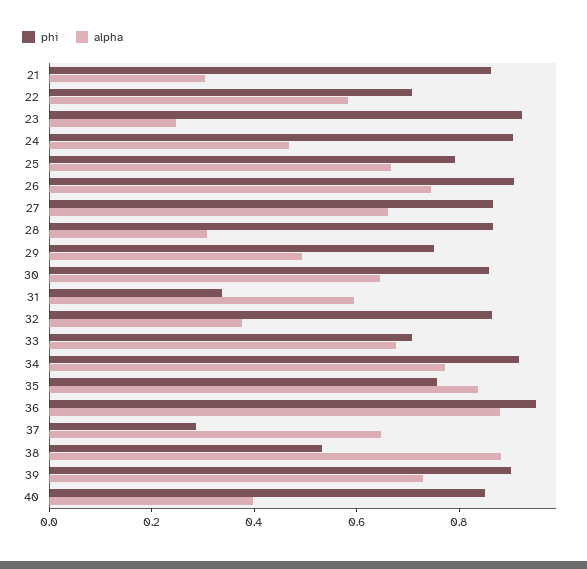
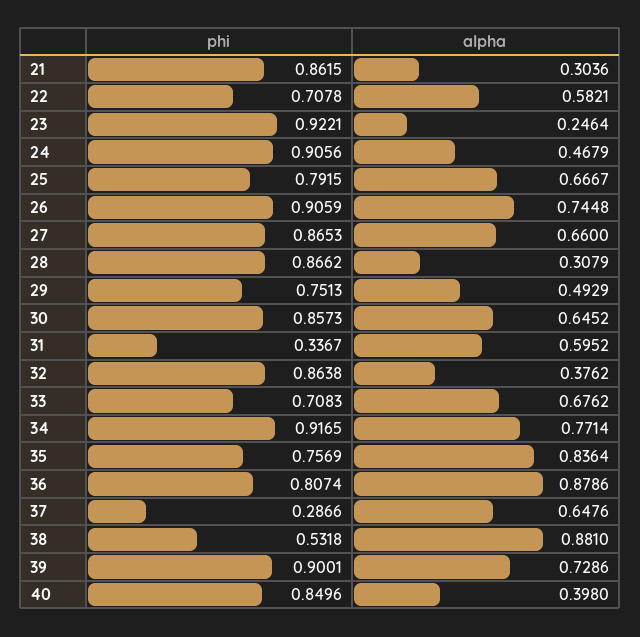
  {
    "phi": {
      "21": 0.8615,
      "22": 0.7078,
      "23": 0.9221,
      "24": 0.9056,
      "25": 0.7915,
      "26": 0.9059,
      "27": 0.8653,
      "28": 0.8662,
      "29": 0.7513,
      "30": 0.8573,
      "31": 0.3367,
      "32": 0.8638,
      "33": 0.7083,
      "34": 0.9165,
      "35": 0.7569,
-     "36": 0.95,
+     "36": 0.8074,
      "37": 0.2866,
      "38": 0.5318,
      "39": 0.9001,
      "40": 0.8496
    },
    "alpha": {
      "21": 0.3036,
      "22": 0.5821,
      "23": 0.2464,
      "24": 0.4679,
      "25": 0.6667,
      "26": 0.7448,
      "27": 0.66,
      "28": 0.3079,
      "29": 0.4929,
      "30": 0.6452,
      "31": 0.5952,
      "32": 0.3762,
      "33": 0.6762,
      "34": 0.7714,
      "35": 0.8364,
      "36": 0.8786,
      "37": 0.6476,
      "38": 0.881,
      "39": 0.7286,
      "40": 0.398
    }
  }

